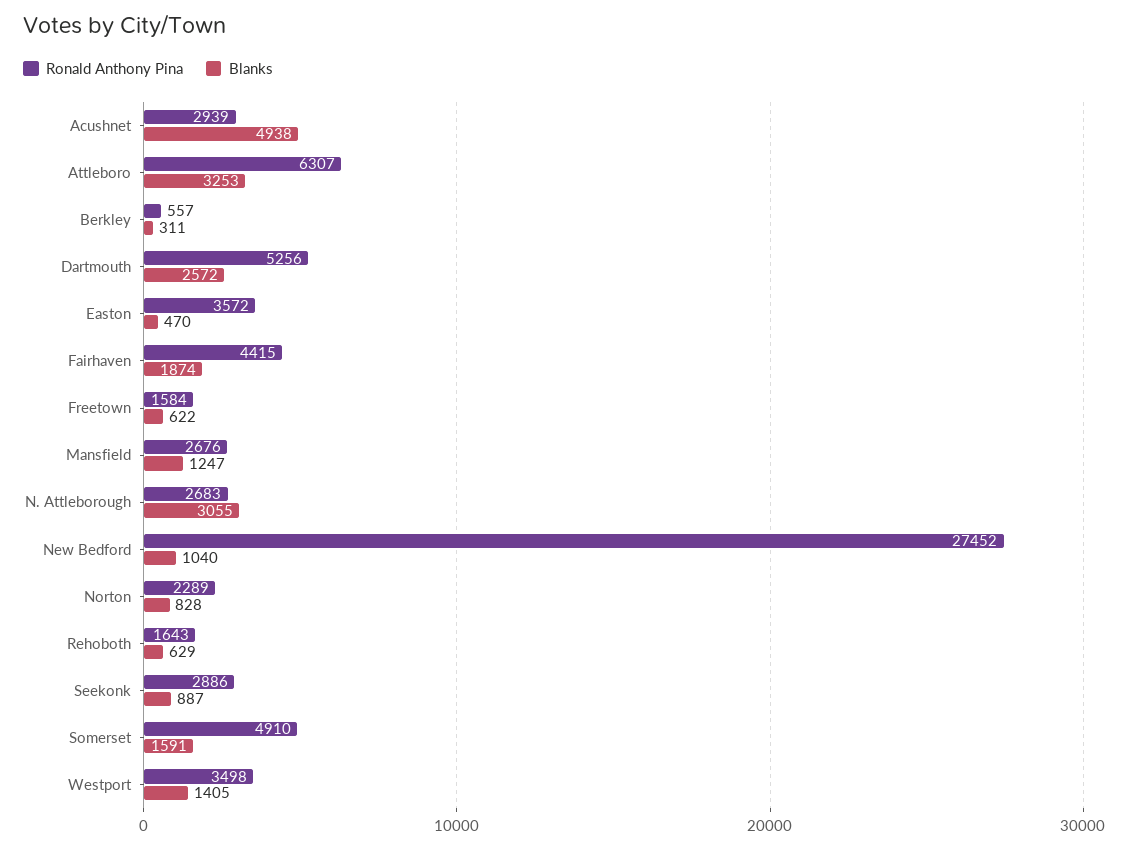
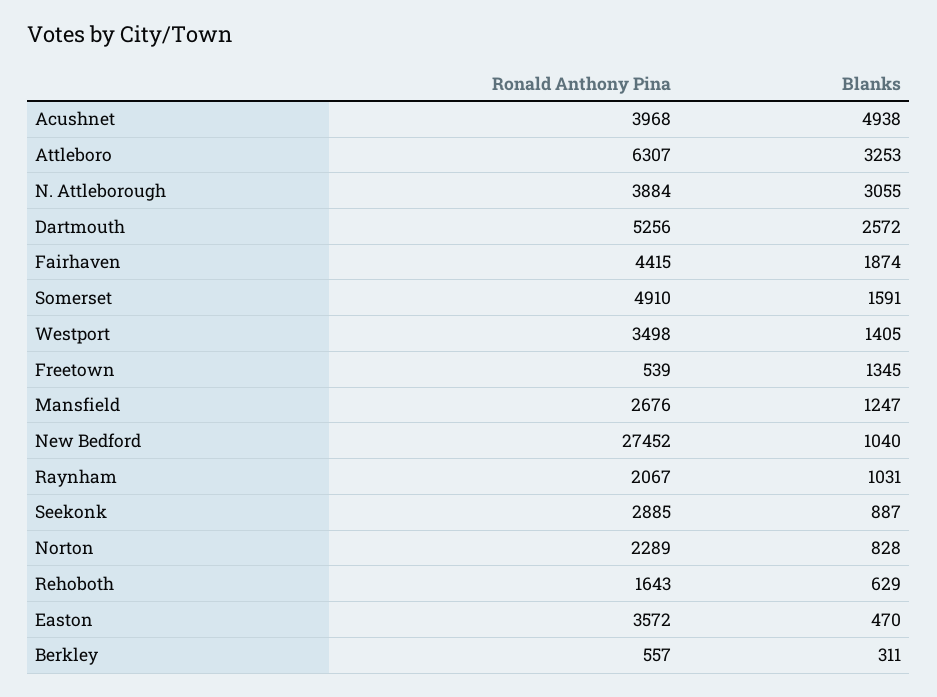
  {
    "Ronald Anthony Pina": {
-     "Acushnet": 2939,
+     "Acushnet": 3968,
      "Attleboro": 6307,
      "Berkley": 557,
      "Dartmouth": 5256,
      "Easton": 3572,
      "Fairhaven": 4415,
-     "Freetown": 1584,
+     "Freetown": 539,
      "Mansfield": 2676,
-     "N. Attleborough": 2683,
+     "N. Attleborough": 3884,
      "New Bedford": 27452,
      "Norton": 2289,
      "Rehoboth": 1643,
-     "Seekonk": 2886,
+     "Seekonk": 2885,
      "Somerset": 4910,
-     "Westport": 3498
+     "Westport": 3498,
+     "Raynham": 2067
    },
    "Blanks": {
      "Acushnet": 4938,
      "Attleboro": 3253,
      "Berkley": 311,
      "Dartmouth": 2572,
      "Easton": 470,
      "Fairhaven": 1874,
-     "Freetown": 622,
+     "Freetown": 1345,
      "Mansfield": 1247,
      "N. Attleborough": 3055,
      "New Bedford": 1040,
      "Norton": 828,
      "Rehoboth": 629,
      "Seekonk": 887,
      "Somerset": 1591,
-     "Westport": 1405
+     "Westport": 1405,
+     "Raynham": 1031
    }
  }

